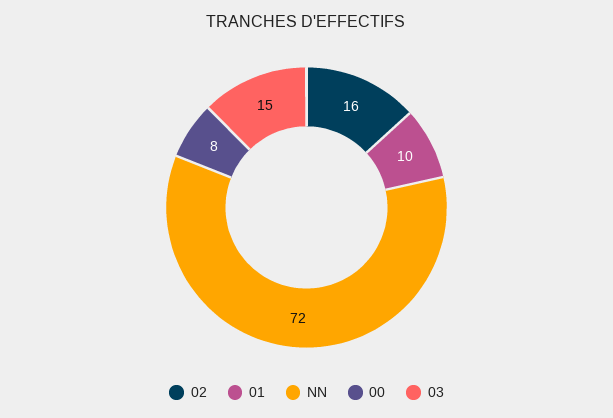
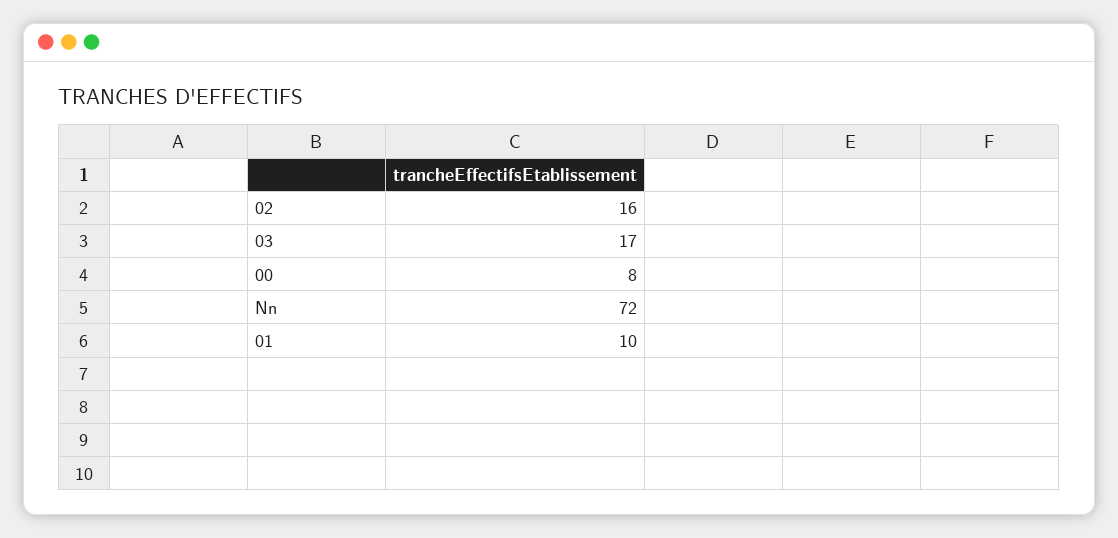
  {
    "02": 16,
    "01": 10,
    "NN": 72,
    "00": 8,
-   "03": 15
+   "03": 17
  }

